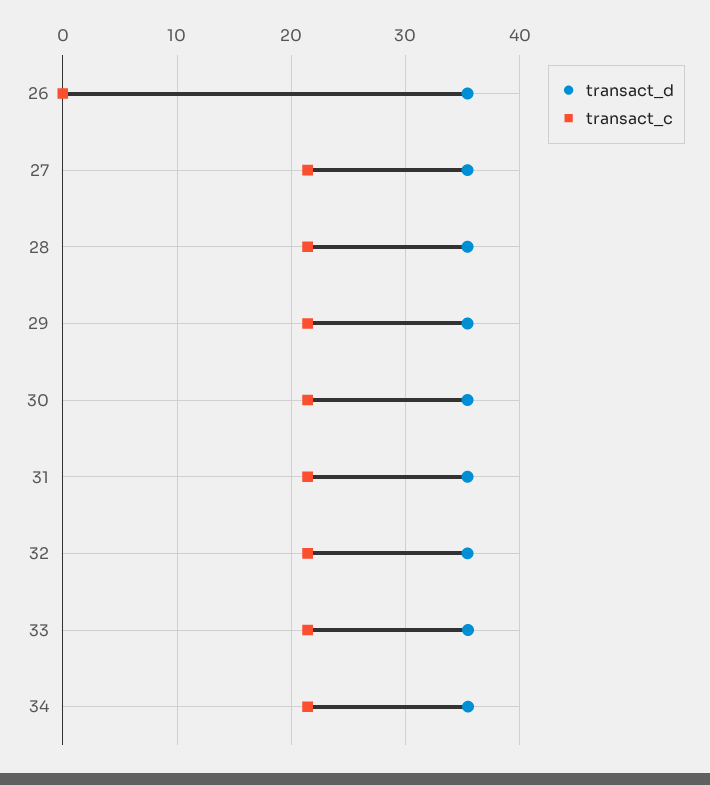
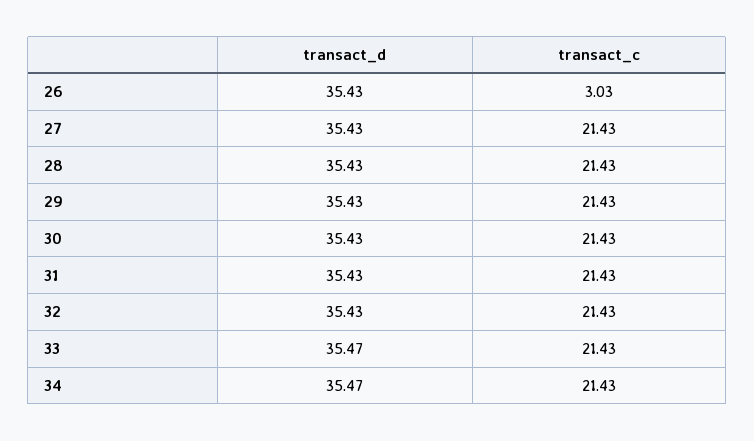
  {
    "transact_d": {
      "26": 35.43,
      "27": 35.43,
      "28": 35.43,
      "29": 35.43,
      "30": 35.43,
      "31": 35.43,
      "32": 35.43,
      "33": 35.47,
      "34": 35.47
    },
    "transact_c": {
-     "26": 0,
+     "26": 3.03,
      "27": 21.43,
      "28": 21.43,
      "29": 21.43,
      "30": 21.43,
      "31": 21.43,
      "32": 21.43,
      "33": 21.43,
      "34": 21.43
    }
  }

